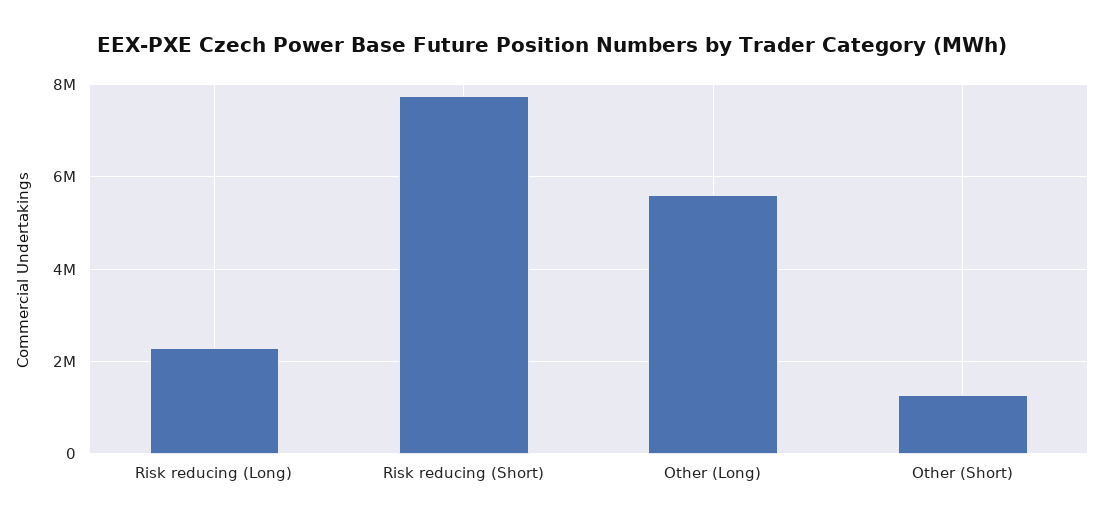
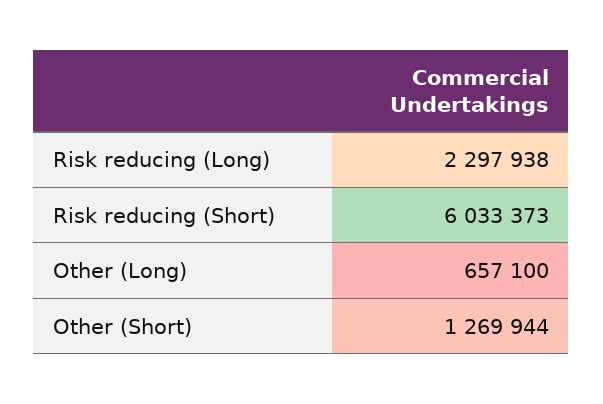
  {
    "Risk reducing (Long)": 2297938,
-   "Risk reducing (Short)": 7800000,
+   "Risk reducing (Short)": 6033373,
-   "Other (Long)": 5600000,
+   "Other (Long)": 657100,
    "Other (Short)": 1269944
  }

